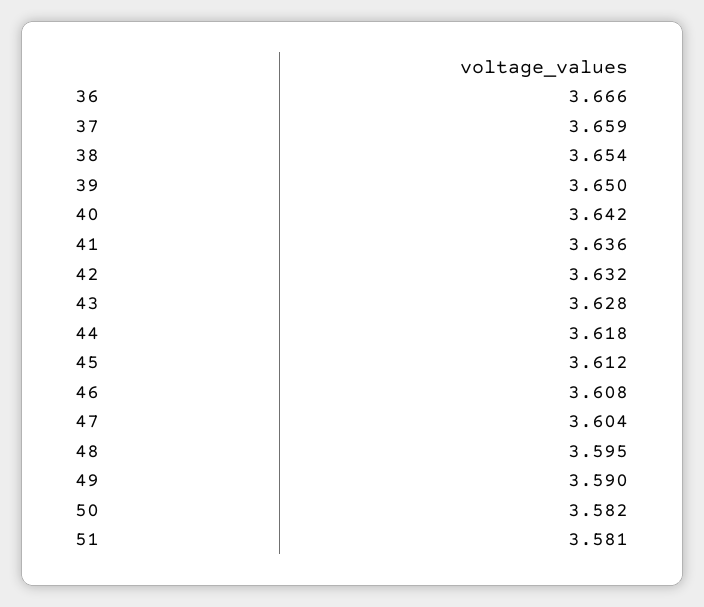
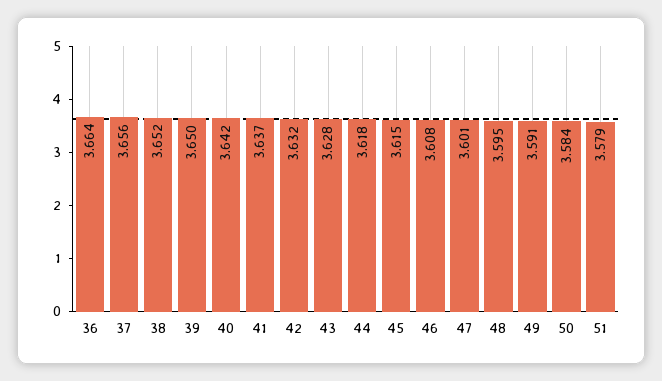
  {
-   "36": 3.666,
+   "36": 3.664,
-   "37": 3.659,
+   "37": 3.656,
-   "38": 3.654,
+   "38": 3.652,
    "39": 3.65,
    "40": 3.642,
-   "41": 3.636,
+   "41": 3.637,
    "42": 3.632,
    "43": 3.628,
    "44": 3.618,
-   "45": 3.612,
+   "45": 3.615,
    "46": 3.608,
-   "47": 3.604,
+   "47": 3.601,
    "48": 3.595,
-   "49": 3.59,
+   "49": 3.591,
-   "50": 3.582,
+   "50": 3.584,
-   "51": 3.581
+   "51": 3.579
  }

